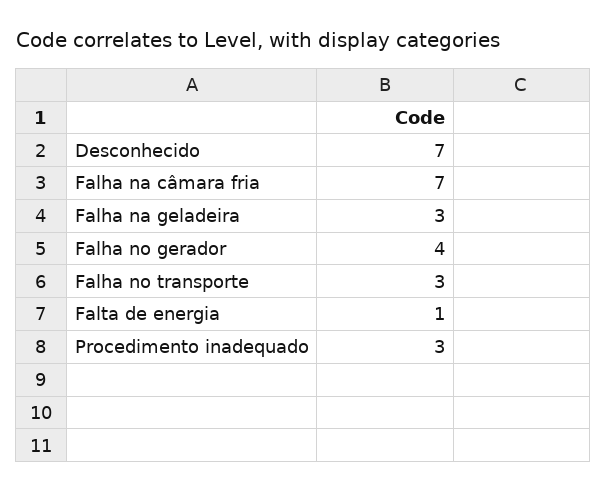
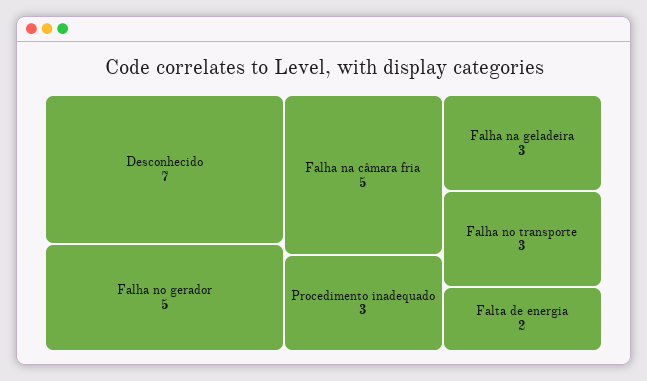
  {
    "Desconhecido": 7,
-   "Falha na câmara fria": 7,
+   "Falha na câmara fria": 5,
    "Falha na geladeira": 3,
-   "Falha no gerador": 4,
+   "Falha no gerador": 5,
    "Falha no transporte": 3,
-   "Falta de energia": 1,
+   "Falta de energia": 2,
    "Procedimento inadequado": 3
  }

